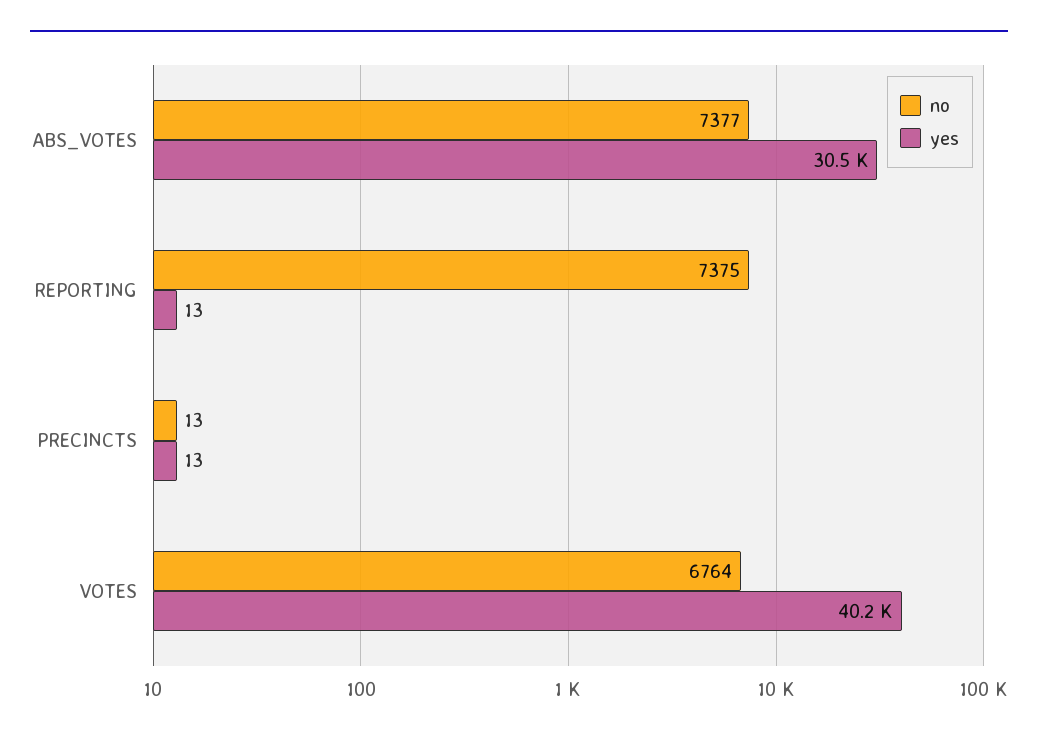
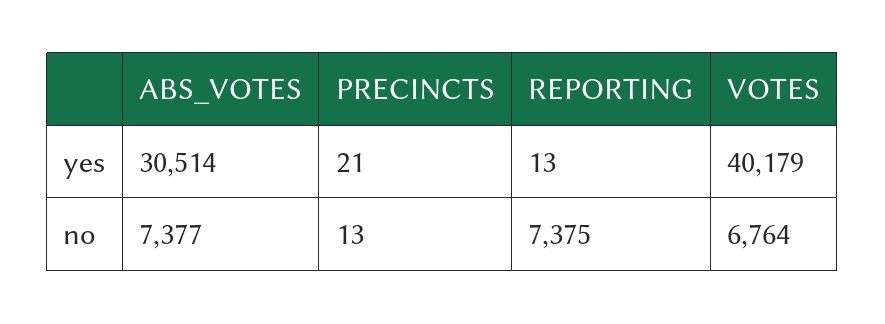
  {
    "no": {
      "ABS_VOTES": 7377,
      "REPORTING": 7375,
      "PRECINCTS": 13,
      "VOTES": 6764
    },
    "yes": {
      "ABS_VOTES": 30514,
      "REPORTING": 13,
-     "PRECINCTS": 13,
+     "PRECINCTS": 21,
      "VOTES": 40179
    }
  }

